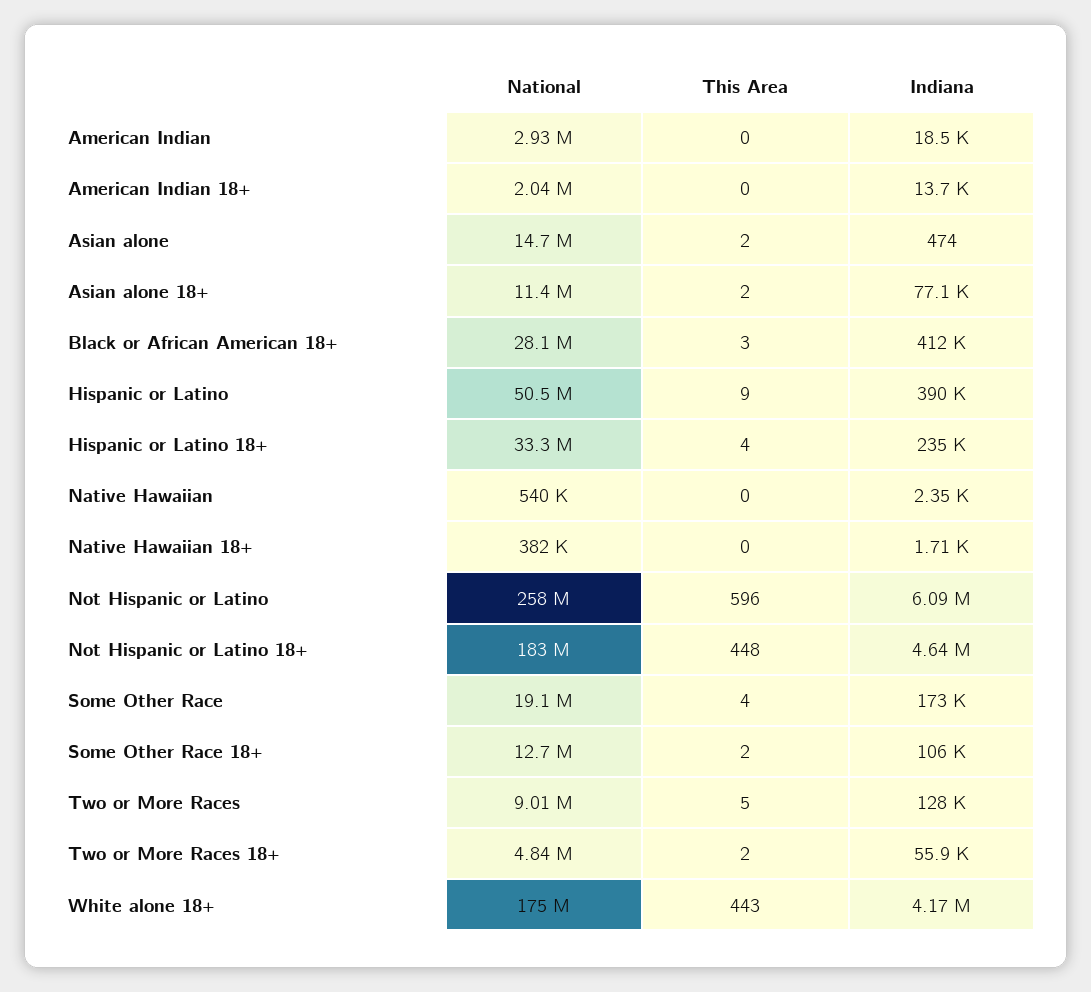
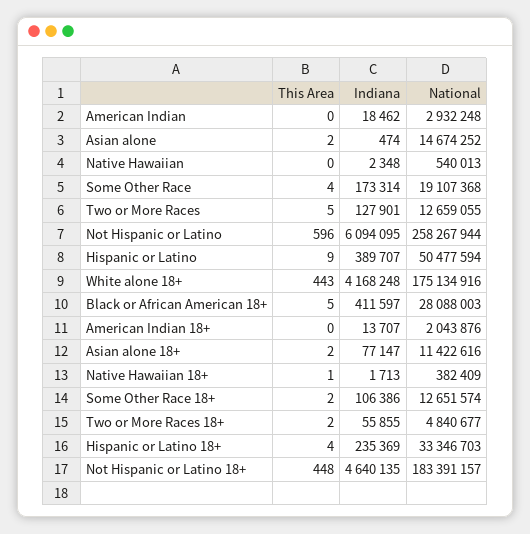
  {
    "National": {
      "American Indian": 2932248,
      "American Indian 18+": 2043876,
      "Asian alone": 14674252,
      "Asian alone 18+": 11422616,
      "Black or African American 18+": 28088003,
      "Hispanic or Latino": 50477594,
      "Hispanic or Latino 18+": 33346703,
      "Native Hawaiian": 540013,
      "Native Hawaiian 18+": 382409,
      "Not Hispanic or Latino": 258267944,
      "Not Hispanic or Latino 18+": 183391157,
      "Some Other Race": 19107368,
      "Some Other Race 18+": 12651574,
-     "Two or More Races": 9010000,
+     "Two or More Races": 12659055,
      "Two or More Races 18+": 4840677,
      "White alone 18+": 175134916
    },
    "This Area": {
      "American Indian": 0,
      "American Indian 18+": 0,
      "Asian alone": 2,
      "Asian alone 18+": 2,
-     "Black or African American 18+": 3,
+     "Black or African American 18+": 5,
      "Hispanic or Latino": 9,
      "Hispanic or Latino 18+": 4,
      "Native Hawaiian": 0,
-     "Native Hawaiian 18+": 0,
+     "Native Hawaiian 18+": 1,
      "Not Hispanic or Latino": 596,
      "Not Hispanic or Latino 18+": 448,
      "Some Other Race": 4,
      "Some Other Race 18+": 2,
      "Two or More Races": 5,
      "Two or More Races 18+": 2,
      "White alone 18+": 443
    },
    "Indiana": {
      "American Indian": 18462,
      "American Indian 18+": 13707,
      "Asian alone": 474,
      "Asian alone 18+": 77147,
      "Black or African American 18+": 411597,
      "Hispanic or Latino": 389707,
      "Hispanic or Latino 18+": 235369,
      "Native Hawaiian": 2348,
      "Native Hawaiian 18+": 1713,
      "Not Hispanic or Latino": 6094095,
      "Not Hispanic or Latino 18+": 4640135,
      "Some Other Race": 173314,
      "Some Other Race 18+": 106386,
      "Two or More Races": 127901,
      "Two or More Races 18+": 55855,
      "White alone 18+": 4168248
    }
  }

